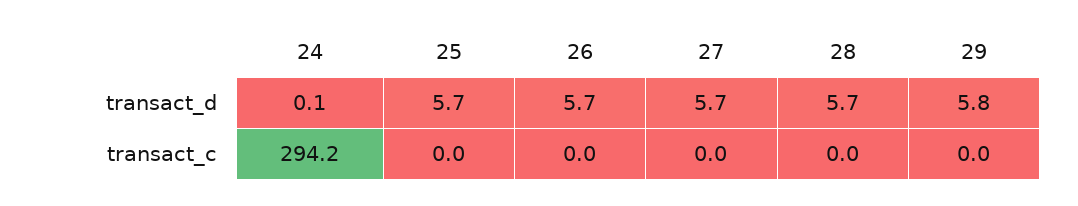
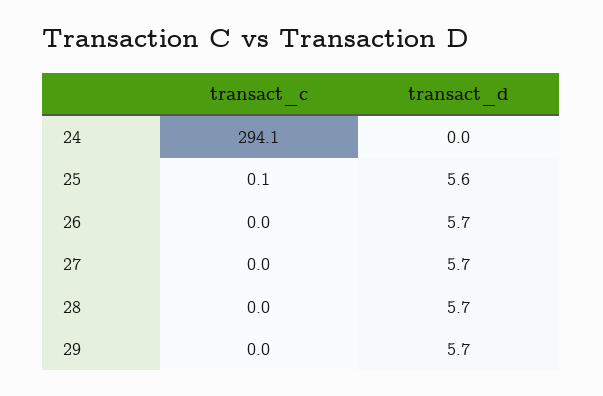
  {
    "24": {
-     "transact_d": 0.1,
+     "transact_d": 0,
-     "transact_c": 294.2
+     "transact_c": 294.1
    },
    "25": {
-     "transact_d": 5.7,
+     "transact_d": 5.6,
-     "transact_c": 0
+     "transact_c": 0.1
    },
    "26": {
      "transact_d": 5.7,
      "transact_c": 0
    },
    "27": {
      "transact_d": 5.7,
      "transact_c": 0
    },
    "28": {
      "transact_d": 5.7,
      "transact_c": 0
    },
    "29": {
-     "transact_d": 5.8,
+     "transact_d": 5.7,
      "transact_c": 0
    }
  }

